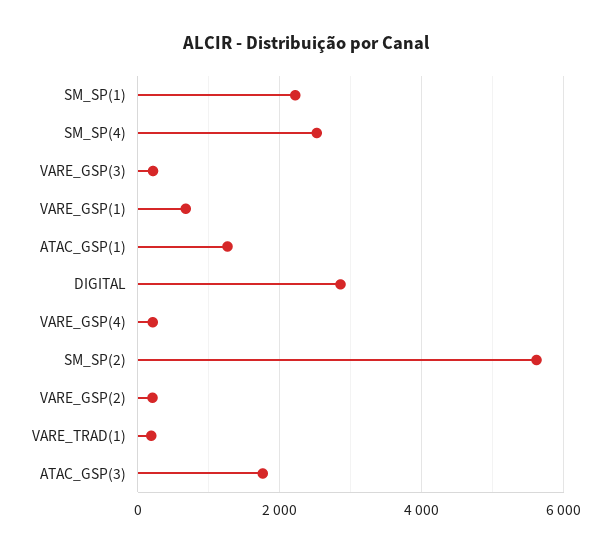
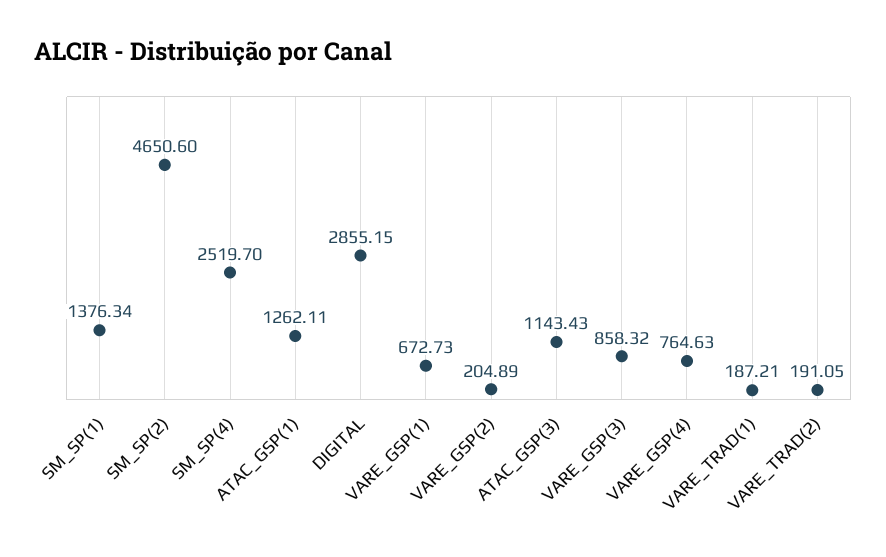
  {
-   "SM_SP(1)": 2200,
+   "SM_SP(1)": 1376.34,
    "SM_SP(4)": 2519.7,
-   "VARE_GSP(3)": 200,
+   "VARE_GSP(3)": 858.32,
    "VARE_GSP(1)": 672.73,
    "ATAC_GSP(1)": 1262.11,
    "DIGITAL": 2855.15,
-   "VARE_GSP(4)": 200,
+   "VARE_GSP(4)": 764.63,
-   "SM_SP(2)": 5600,
+   "SM_SP(2)": 4650.6,
    "VARE_GSP(2)": 204.89,
    "VARE_TRAD(1)": 187.21,
-   "ATAC_GSP(3)": 1800
+   "ATAC_GSP(3)": 1143.43,
+   "VARE_TRAD(2)": 191.05
  }

